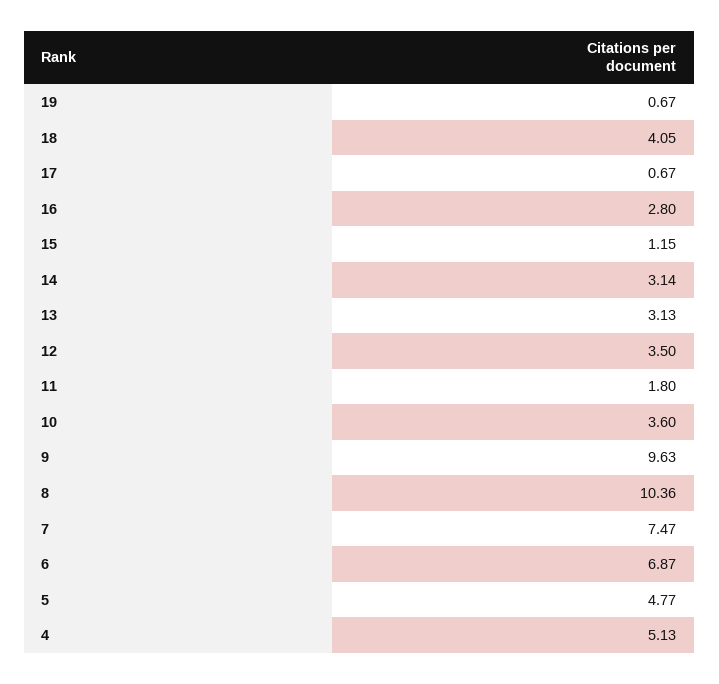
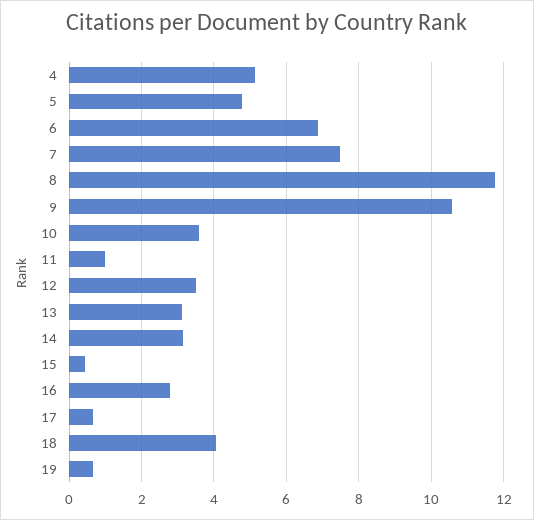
  {
    "19": 0.67,
    "18": 4.05,
    "17": 0.67,
    "16": 2.8,
-   "15": 1.15,
+   "15": 0.4,
    "14": 3.14,
    "13": 3.13,
    "12": 3.5,
-   "11": 1.8,
+   "11": 1,
    "10": 3.6,
-   "9": 9.63,
+   "9": 10.6,
-   "8": 10.36,
+   "8": 11.8,
    "7": 7.47,
    "6": 6.87,
    "5": 4.77,
    "4": 5.13
  }

